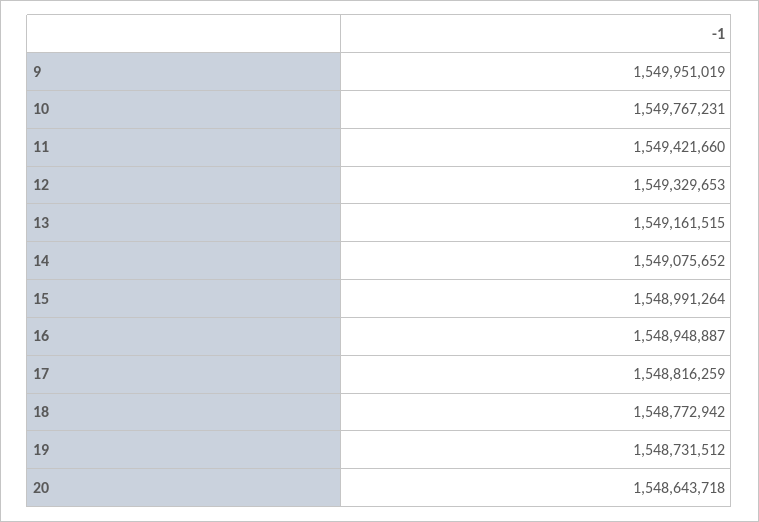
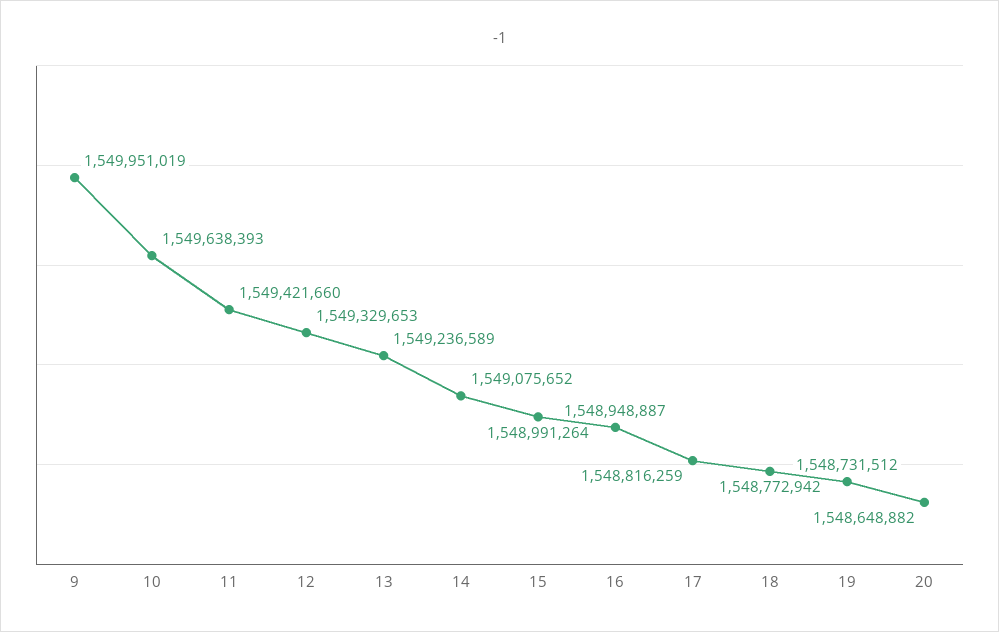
  {
    "9": 1549951019,
-   "10": 1549767231,
+   "10": 1549638393,
    "11": 1549421660,
    "12": 1549329653,
-   "13": 1549161515,
+   "13": 1549236589,
    "14": 1549075652,
    "15": 1548991264,
    "16": 1548948887,
    "17": 1548816259,
    "18": 1548772942,
    "19": 1548731512,
-   "20": 1548643718
+   "20": 1548648882
  }

